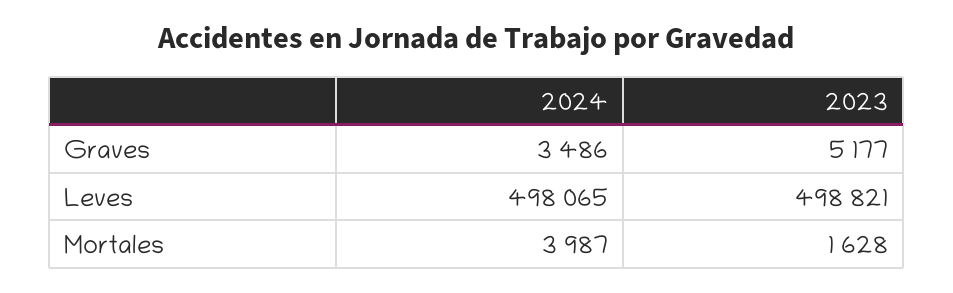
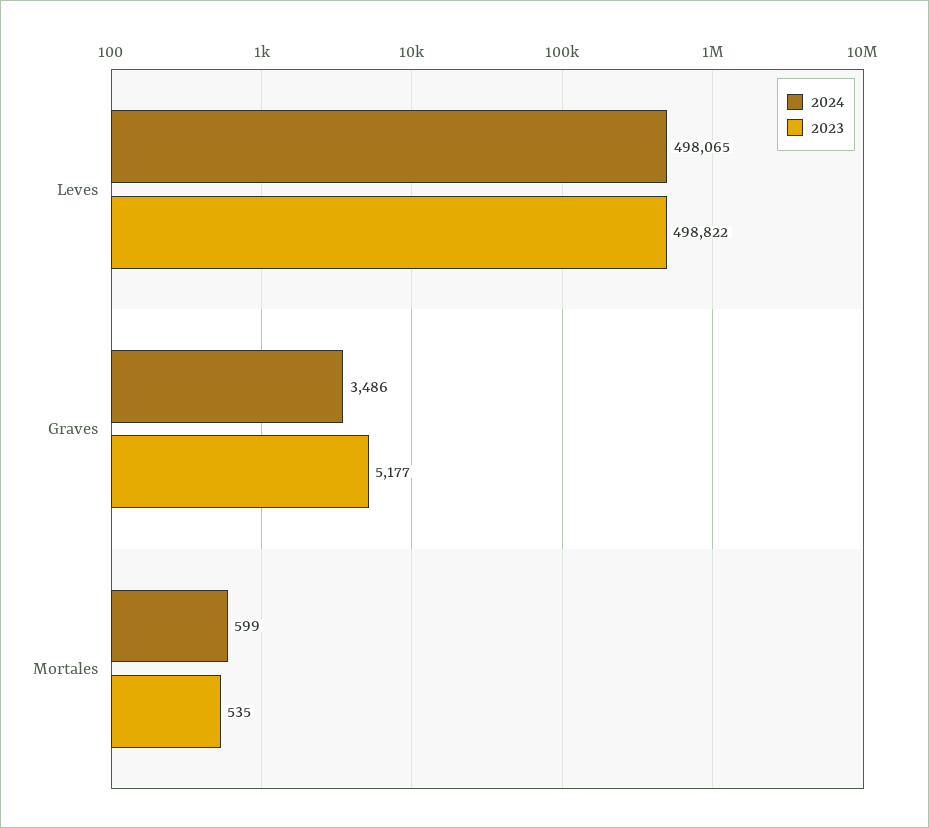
  {
    "2024": {
      "Graves": 3486,
      "Leves": 498065,
-     "Mortales": 3987
+     "Mortales": 599
    },
    "2023": {
      "Graves": 5177,
-     "Leves": 498821,
+     "Leves": 498822,
-     "Mortales": 1628
+     "Mortales": 535
    }
  }

